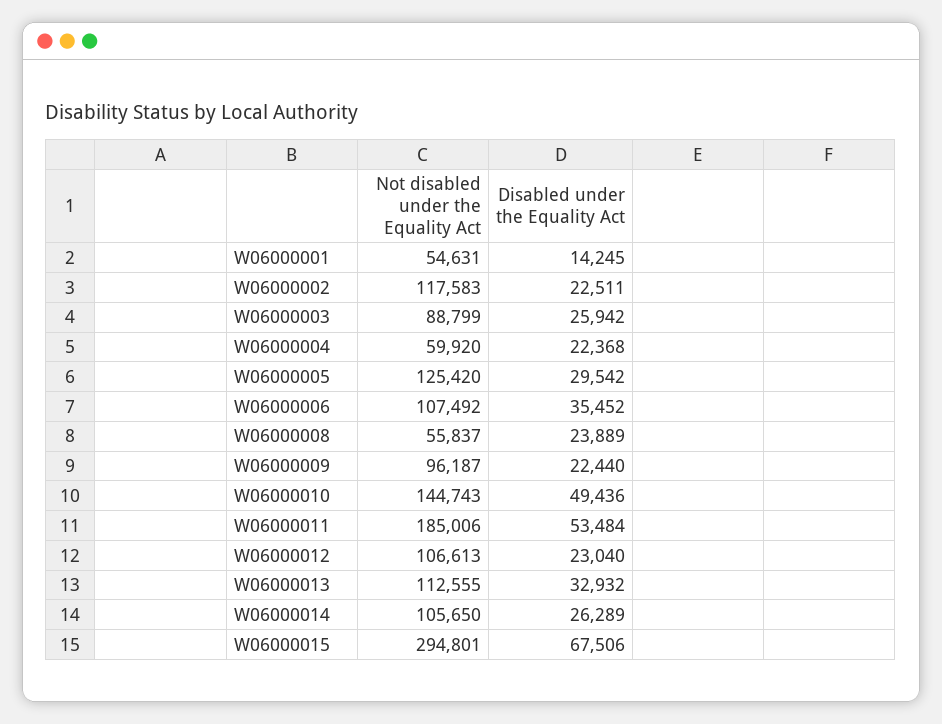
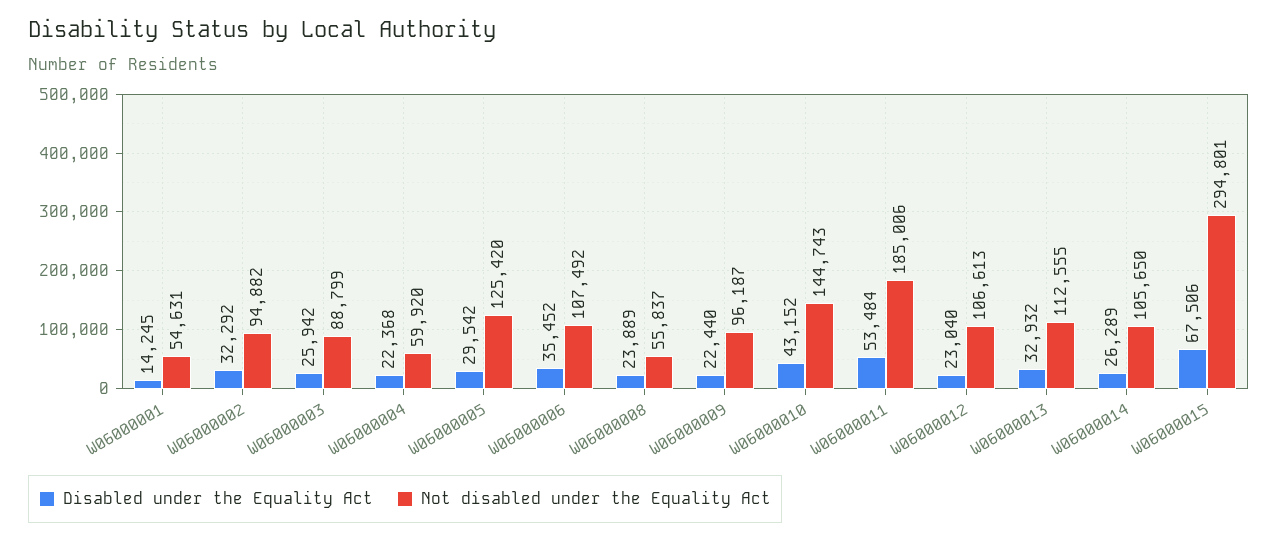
  {
    "Not disabled under the Equality Act": {
      "W06000001": 54631,
-     "W06000002": 117583,
+     "W06000002": 94882,
      "W06000003": 88799,
      "W06000004": 59920,
      "W06000005": 125420,
      "W06000006": 107492,
      "W06000008": 55837,
      "W06000009": 96187,
      "W06000010": 144743,
      "W06000011": 185006,
      "W06000012": 106613,
      "W06000013": 112555,
      "W06000014": 105650,
      "W06000015": 294801
    },
    "Disabled under the Equality Act": {
      "W06000001": 14245,
-     "W06000002": 22511,
+     "W06000002": 32292,
      "W06000003": 25942,
      "W06000004": 22368,
      "W06000005": 29542,
      "W06000006": 35452,
      "W06000008": 23889,
      "W06000009": 22440,
-     "W06000010": 49436,
+     "W06000010": 43152,
      "W06000011": 53484,
      "W06000012": 23040,
      "W06000013": 32932,
      "W06000014": 26289,
      "W06000015": 67506
    }
  }

